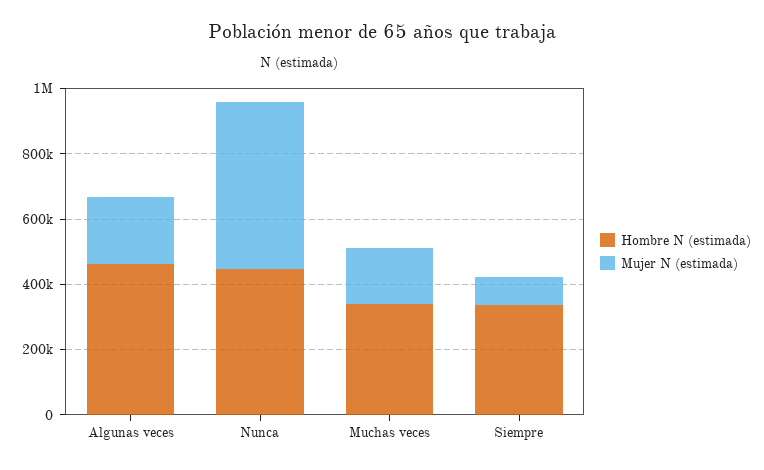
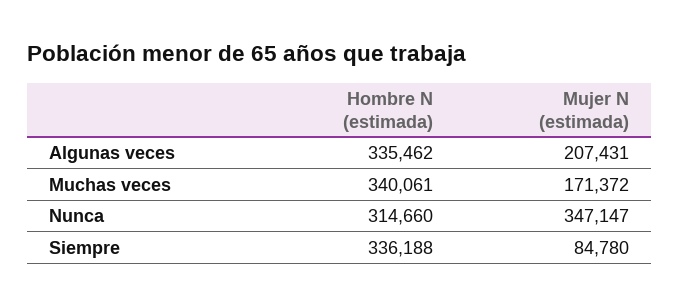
  {
    "Hombre N (estimada)": {
-     "Algunas veces": 450000,
+     "Algunas veces": 335462,
-     "Nunca": 450000,
+     "Nunca": 314660,
      "Muchas veces": 340061,
      "Siempre": 336188
    },
    "Mujer N (estimada)": {
      "Algunas veces": 207431,
-     "Nunca": 500000,
+     "Nunca": 347147,
      "Muchas veces": 171372,
      "Siempre": 84780
    }
  }

